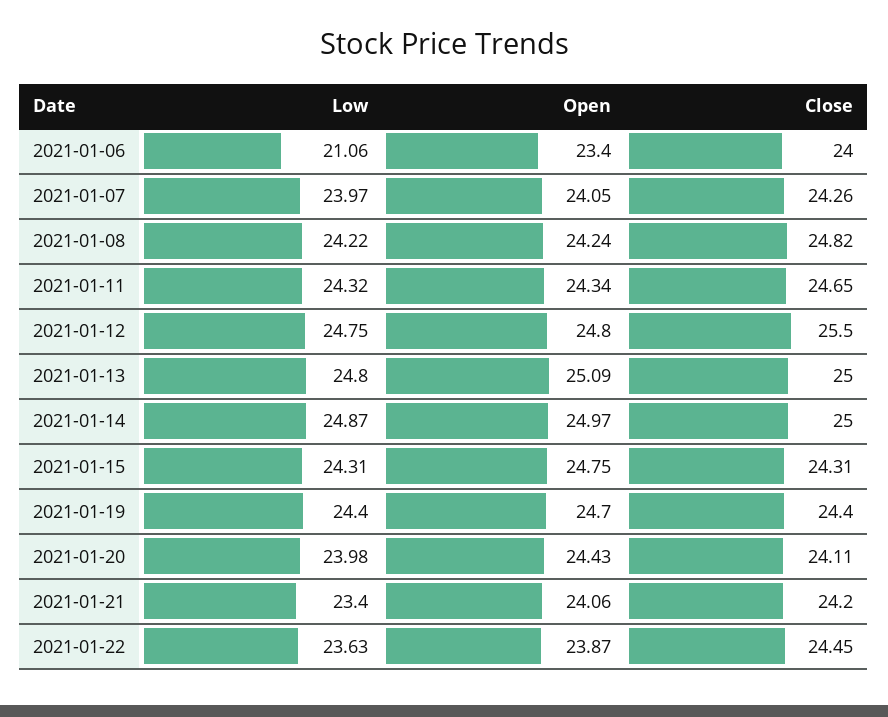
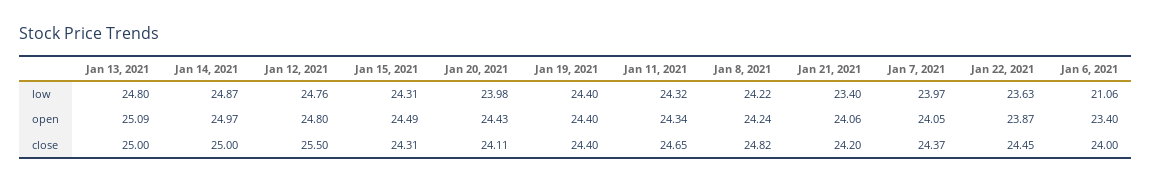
  {
    "Low": {
      "2021-01-06": 21.06,
      "2021-01-07": 23.97,
      "2021-01-08": 24.22,
      "2021-01-11": 24.32,
-     "2021-01-12": 24.75,
+     "2021-01-12": 24.76,
      "2021-01-13": 24.8,
      "2021-01-14": 24.87,
      "2021-01-15": 24.31,
      "2021-01-19": 24.4,
      "2021-01-20": 23.98,
      "2021-01-21": 23.4,
      "2021-01-22": 23.63
    },
    "Open": {
      "2021-01-06": 23.4,
      "2021-01-07": 24.05,
      "2021-01-08": 24.24,
      "2021-01-11": 24.34,
      "2021-01-12": 24.8,
      "2021-01-13": 25.09,
      "2021-01-14": 24.97,
-     "2021-01-15": 24.75,
+     "2021-01-15": 24.49,
-     "2021-01-19": 24.7,
+     "2021-01-19": 24.4,
      "2021-01-20": 24.43,
      "2021-01-21": 24.06,
      "2021-01-22": 23.87
    },
    "Close": {
      "2021-01-06": 24,
-     "2021-01-07": 24.26,
+     "2021-01-07": 24.37,
      "2021-01-08": 24.82,
      "2021-01-11": 24.65,
      "2021-01-12": 25.5,
      "2021-01-13": 25,
      "2021-01-14": 25,
      "2021-01-15": 24.31,
      "2021-01-19": 24.4,
      "2021-01-20": 24.11,
      "2021-01-21": 24.2,
      "2021-01-22": 24.45
    }
  }

